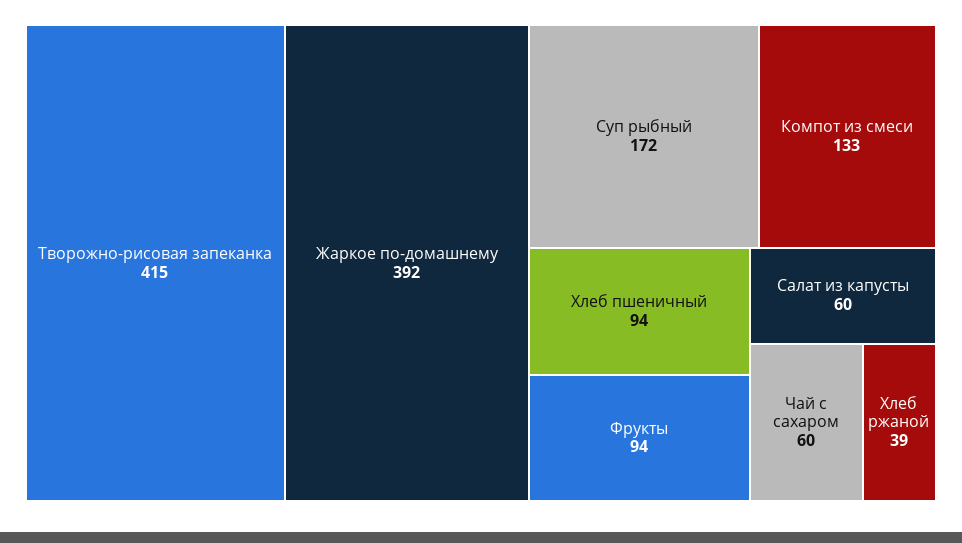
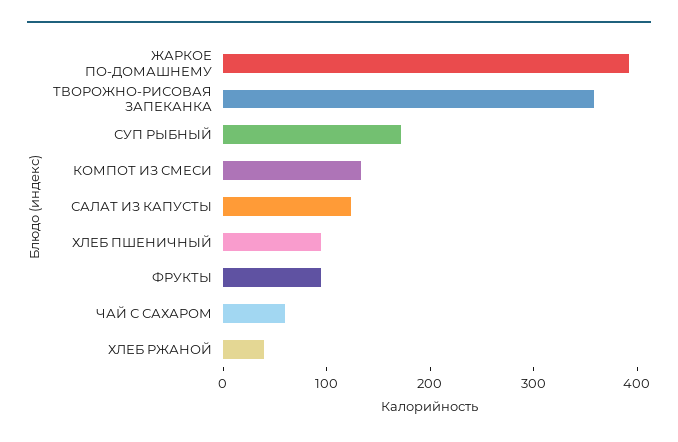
  {
-   "Творожно-рисовая запеканка": 415,
+   "Творожно-рисовая запеканка": 360,
    "Жаркое по-домашнему": 392,
    "Суп рыбный": 172,
    "Компот из смеси": 133,
    "Хлеб пшеничный": 94,
    "Фрукты": 94,
-   "Салат из капусты": 60,
+   "Салат из капусты": 120,
    "Чай с сахаром": 60,
    "Хлеб ржаной": 39
  }

